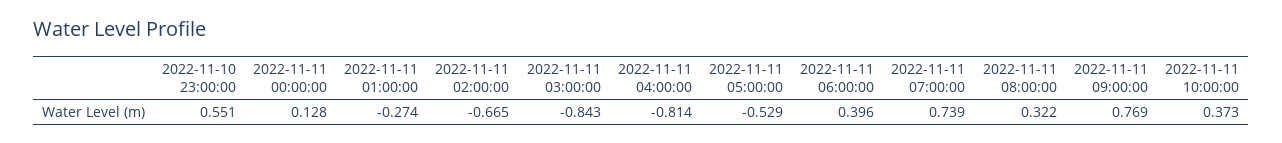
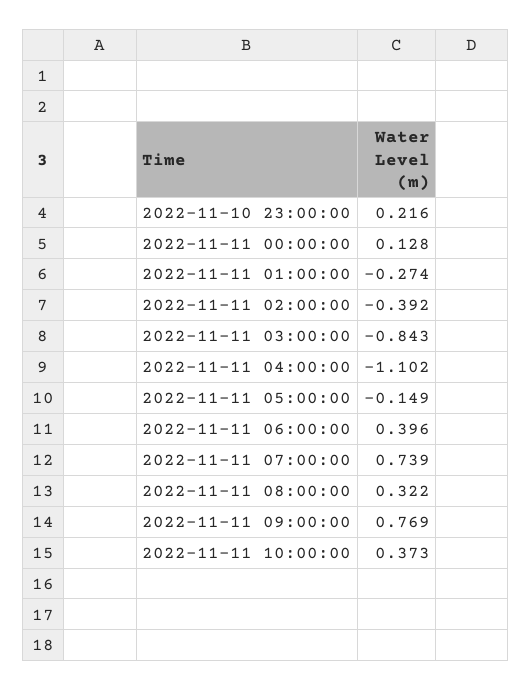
  {
-   "2022-11-10 23:00:00": 0.551,
+   "2022-11-10 23:00:00": 0.216,
    "2022-11-11 00:00:00": 0.128,
    "2022-11-11 01:00:00": -0.274,
-   "2022-11-11 02:00:00": -0.665,
+   "2022-11-11 02:00:00": -0.392,
    "2022-11-11 03:00:00": -0.843,
-   "2022-11-11 04:00:00": -0.814,
+   "2022-11-11 04:00:00": -1.102,
-   "2022-11-11 05:00:00": -0.529,
+   "2022-11-11 05:00:00": -0.149,
    "2022-11-11 06:00:00": 0.396,
    "2022-11-11 07:00:00": 0.739,
    "2022-11-11 08:00:00": 0.322,
    "2022-11-11 09:00:00": 0.769,
    "2022-11-11 10:00:00": 0.373
  }

